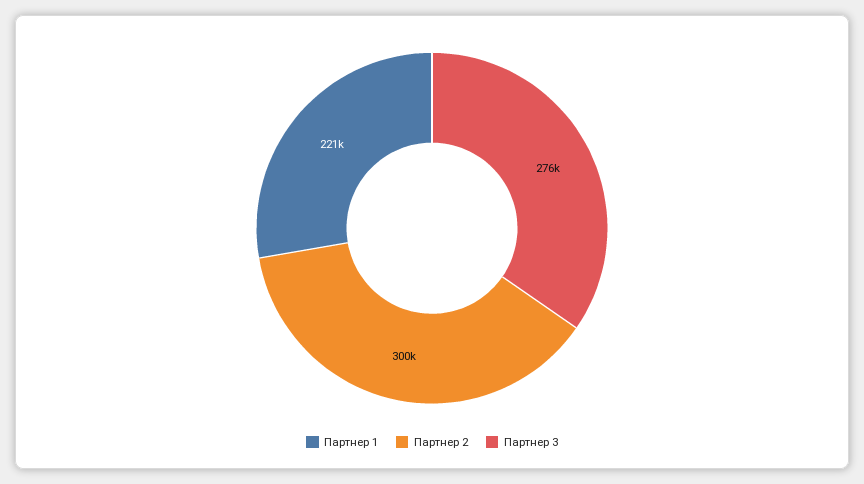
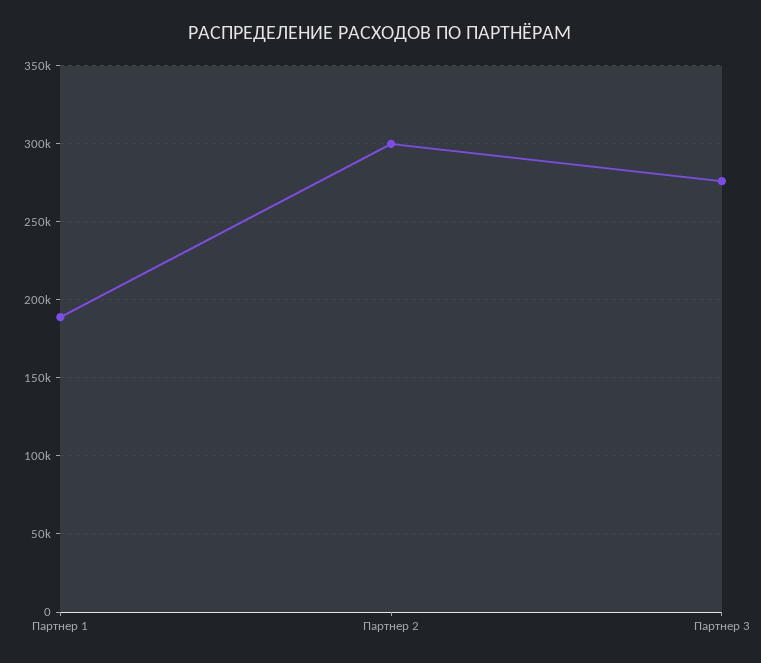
  {
-   "Партнер 1": 221000,
+   "Партнер 1": 190000,
    "Партнер 2": 300000,
    "Партнер 3": 276000
  }

